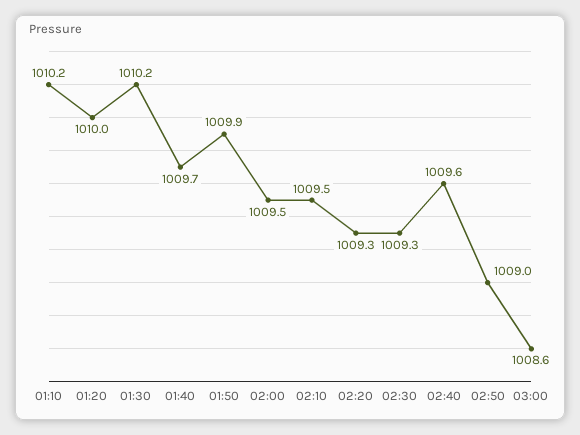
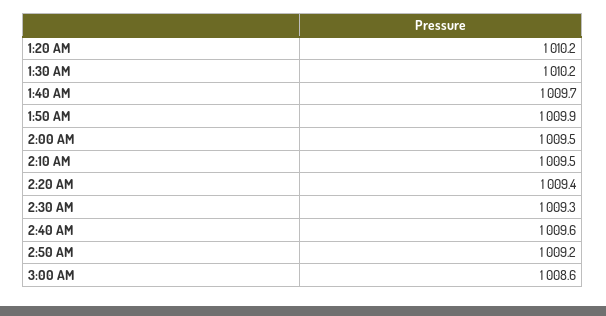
  {
-   "01:10": 1010.2,
-   "01:20": 1010,
+   "01:20": 1010.2,
    "01:30": 1010.2,
    "01:40": 1009.7,
    "01:50": 1009.9,
    "02:00": 1009.5,
    "02:10": 1009.5,
-   "02:20": 1009.3,
+   "02:20": 1009.4,
    "02:30": 1009.3,
    "02:40": 1009.6,
-   "02:50": 1009,
+   "02:50": 1009.2,
    "03:00": 1008.6
  }

